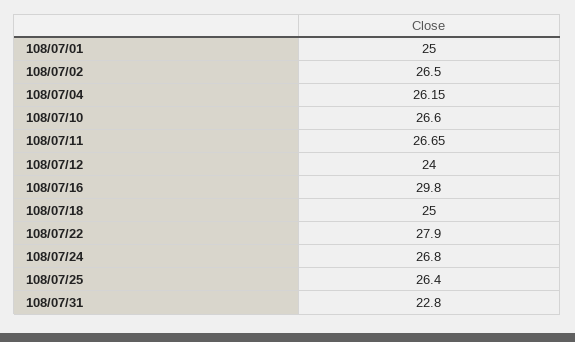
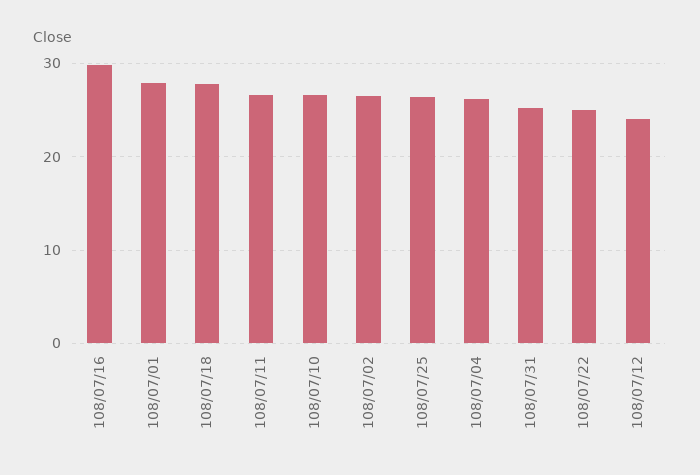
  {
-   "108/07/01": 25,
+   "108/07/01": 28,
    "108/07/02": 26.5,
    "108/07/04": 26.15,
    "108/07/10": 26.6,
    "108/07/11": 26.65,
    "108/07/12": 24,
    "108/07/16": 29.8,
-   "108/07/18": 25,
+   "108/07/18": 28,
-   "108/07/22": 27.9,
+   "108/07/22": 25,
-   "108/07/24": 26.8,
    "108/07/25": 26.4,
-   "108/07/31": 22.8
+   "108/07/31": 25
  }

